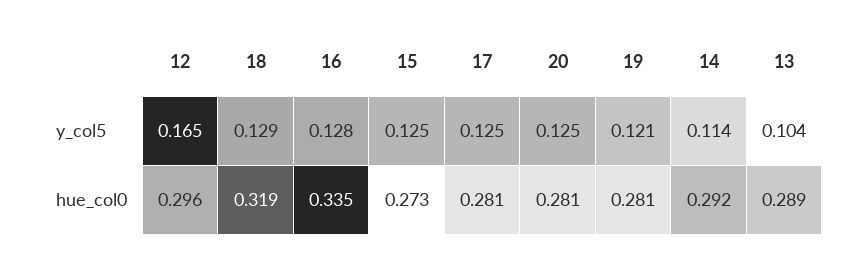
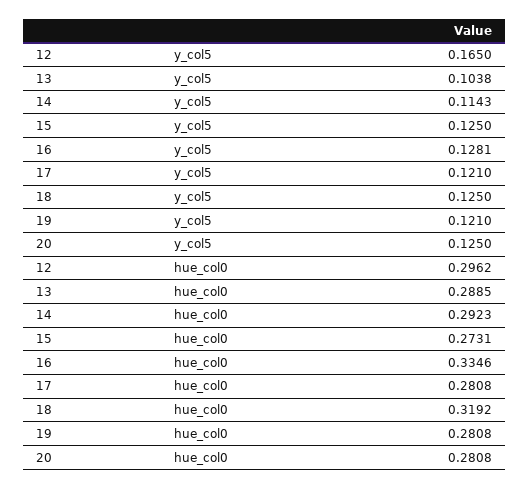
  {
    "12": {
      "y_col5": 0.165,
      "hue_col0": 0.2962
    },
    "18": {
-     "y_col5": 0.129,
+     "y_col5": 0.125,
      "hue_col0": 0.3192
    },
    "16": {
      "y_col5": 0.1281,
      "hue_col0": 0.3346
    },
    "15": {
      "y_col5": 0.125,
      "hue_col0": 0.2731
    },
    "17": {
-     "y_col5": 0.125,
+     "y_col5": 0.121,
      "hue_col0": 0.2808
    },
    "20": {
      "y_col5": 0.125,
      "hue_col0": 0.2808
    },
    "19": {
      "y_col5": 0.121,
      "hue_col0": 0.2808
    },
    "14": {
      "y_col5": 0.1143,
      "hue_col0": 0.2923
    },
    "13": {
      "y_col5": 0.1038,
      "hue_col0": 0.2885
    }
  }

